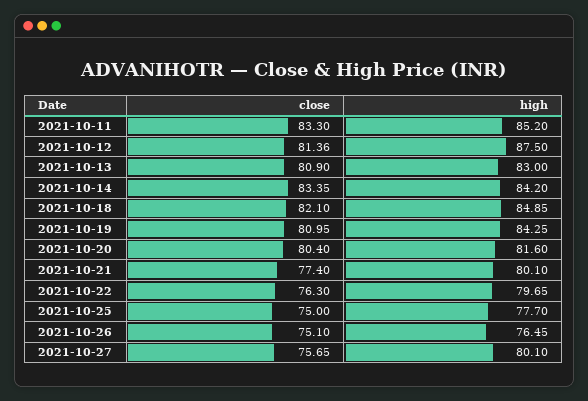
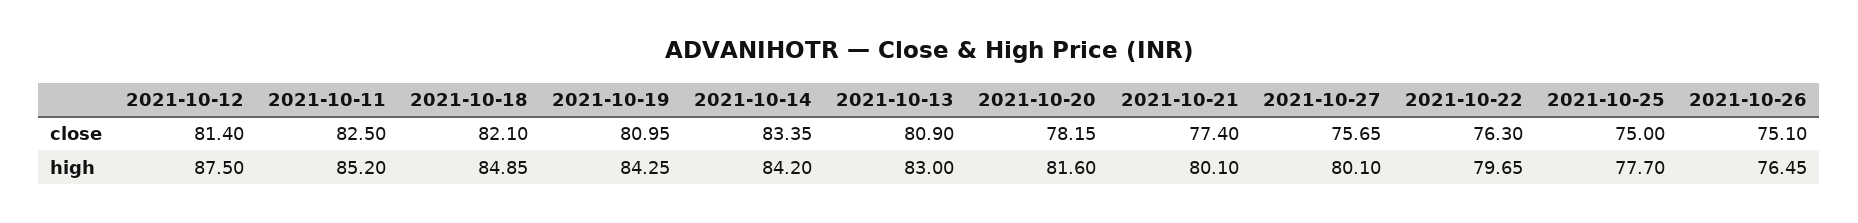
  {
    "close": {
-     "2021-10-11": 83.3,
+     "2021-10-11": 82.5,
-     "2021-10-12": 81.36,
+     "2021-10-12": 81.4,
      "2021-10-13": 80.9,
      "2021-10-14": 83.35,
      "2021-10-18": 82.1,
      "2021-10-19": 80.95,
-     "2021-10-20": 80.4,
+     "2021-10-20": 78.15,
      "2021-10-21": 77.4,
      "2021-10-22": 76.3,
      "2021-10-25": 75,
      "2021-10-26": 75.1,
      "2021-10-27": 75.65
    },
    "high": {
      "2021-10-11": 85.2,
      "2021-10-12": 87.5,
      "2021-10-13": 83,
      "2021-10-14": 84.2,
      "2021-10-18": 84.85,
      "2021-10-19": 84.25,
      "2021-10-20": 81.6,
      "2021-10-21": 80.1,
      "2021-10-22": 79.65,
      "2021-10-25": 77.7,
      "2021-10-26": 76.45,
      "2021-10-27": 80.1
    }
  }

